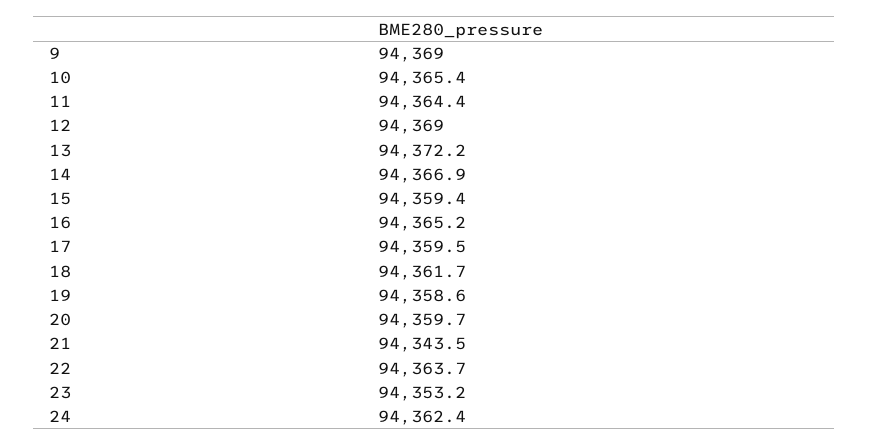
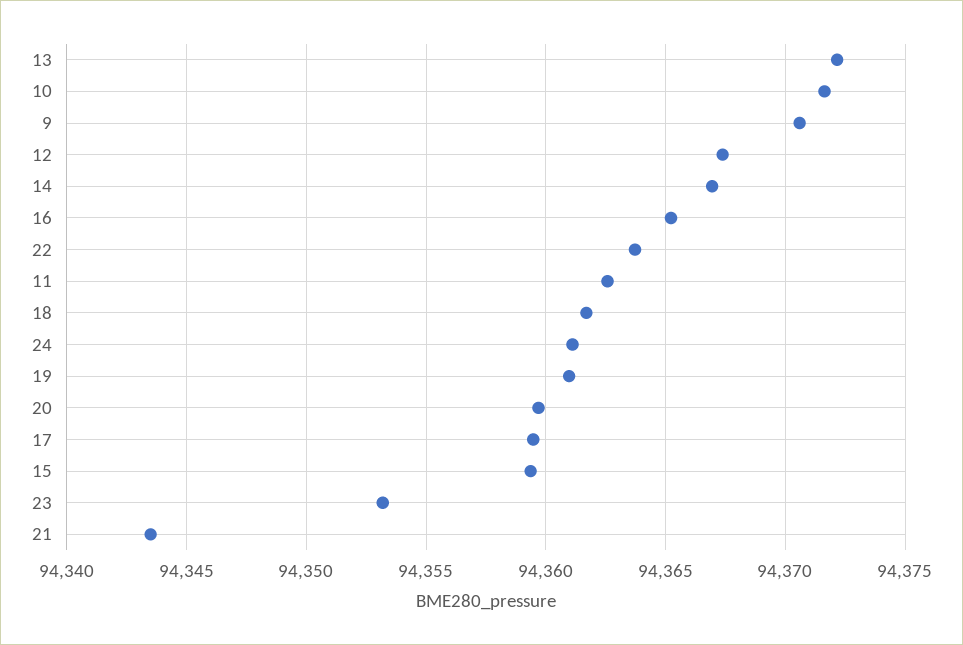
  {
-   "9": 94369,
+   "9": 94370.5,
-   "10": 94365.4,
+   "10": 94371.5,
-   "11": 94364.4,
+   "11": 94362.5,
-   "12": 94369,
+   "12": 94367.5,
    "13": 94372.2,
    "14": 94366.9,
    "15": 94359.4,
    "16": 94365.2,
    "17": 94359.5,
    "18": 94361.7,
-   "19": 94358.6,
+   "19": 94361,
    "20": 94359.7,
    "21": 94343.5,
    "22": 94363.7,
    "23": 94353.2,
-   "24": 94362.4
+   "24": 94361
  }

